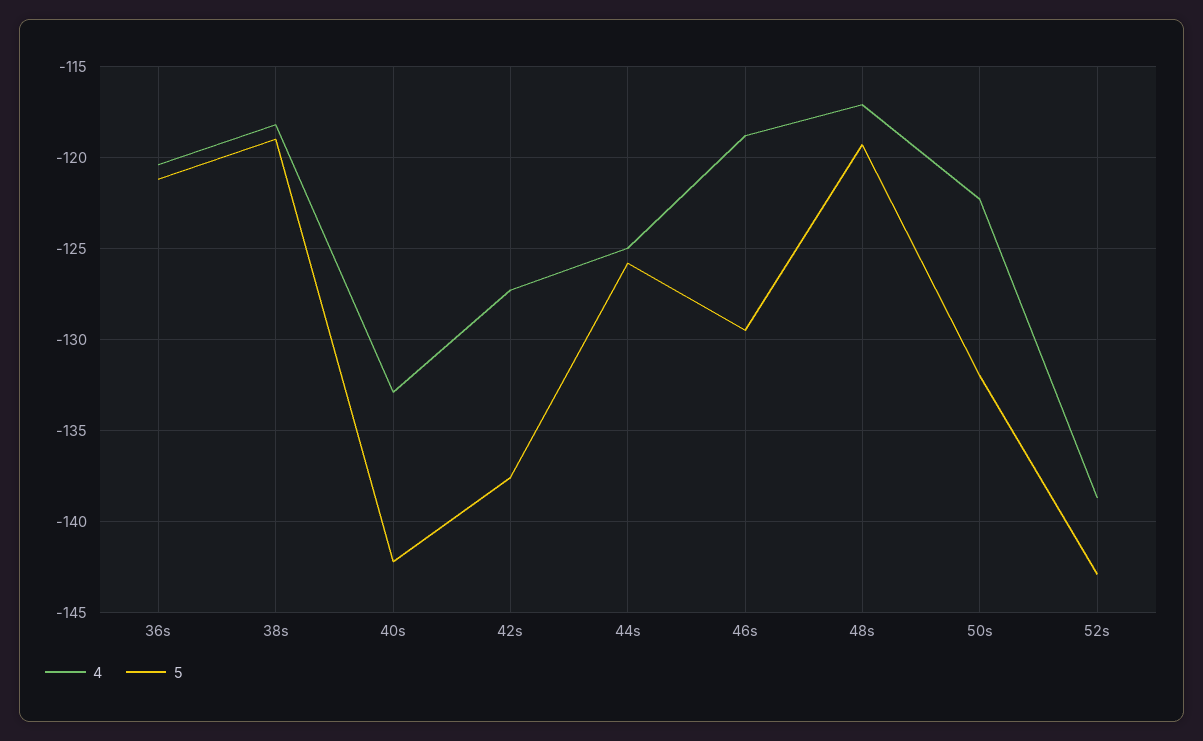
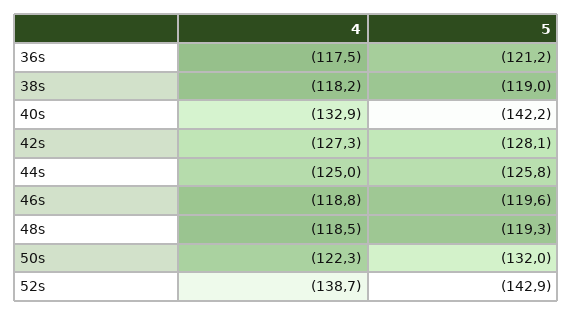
  {
    "4": {
-     "36s": -120.5,
+     "36s": -117.5,
      "38s": -118.2,
      "40s": -132.9,
      "42s": -127.3,
      "44s": -125,
      "46s": -118.8,
-     "48s": -117,
+     "48s": -118.5,
      "50s": -122.3,
      "52s": -138.7
    },
    "5": {
      "36s": -121.2,
      "38s": -119,
      "40s": -142.2,
-     "42s": -137.5,
+     "42s": -128.1,
      "44s": -125.8,
-     "46s": -129.5,
+     "46s": -119.6,
      "48s": -119.3,
      "50s": -132,
      "52s": -142.9
    }
  }

